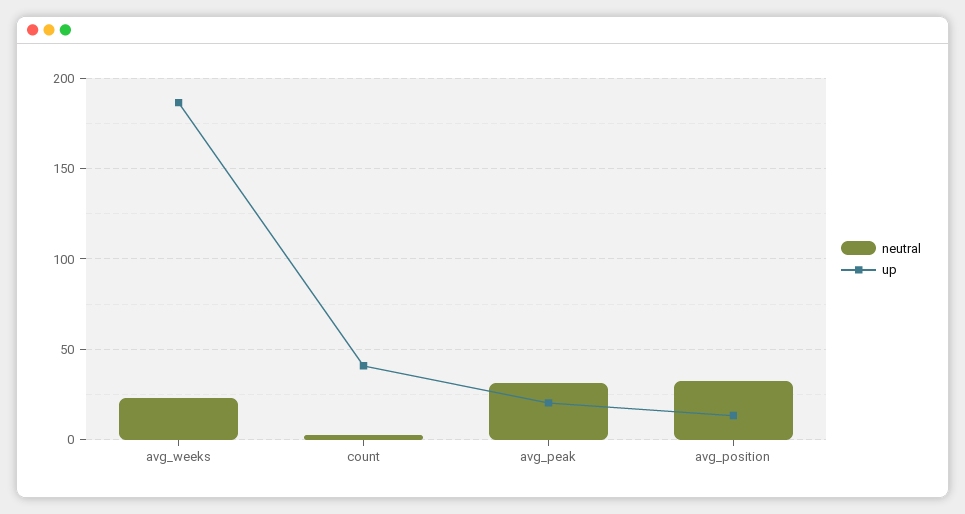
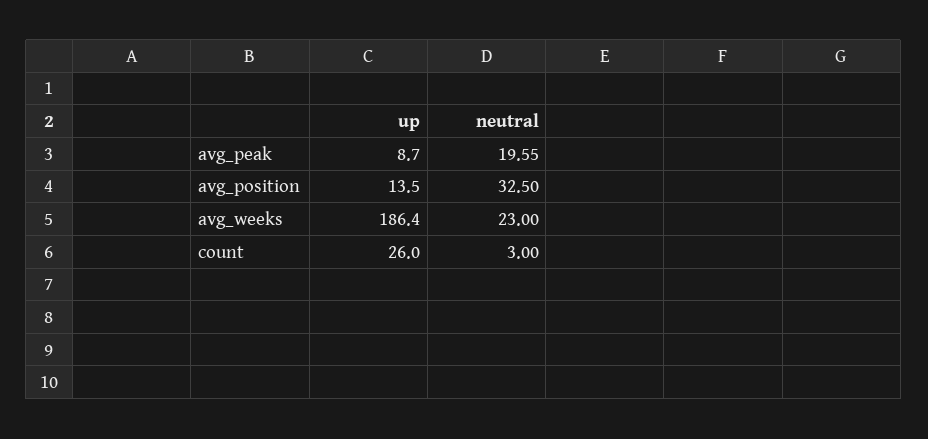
  {
    "neutral": {
      "avg_weeks": 23,
      "count": 3,
-     "avg_peak": 30,
+     "avg_peak": 19.55,
      "avg_position": 32.5
    },
    "up": {
      "avg_weeks": 186.4,
-     "count": 40,
+     "count": 26,
-     "avg_peak": 20,
+     "avg_peak": 8.7,
      "avg_position": 13.5
    }
  }

